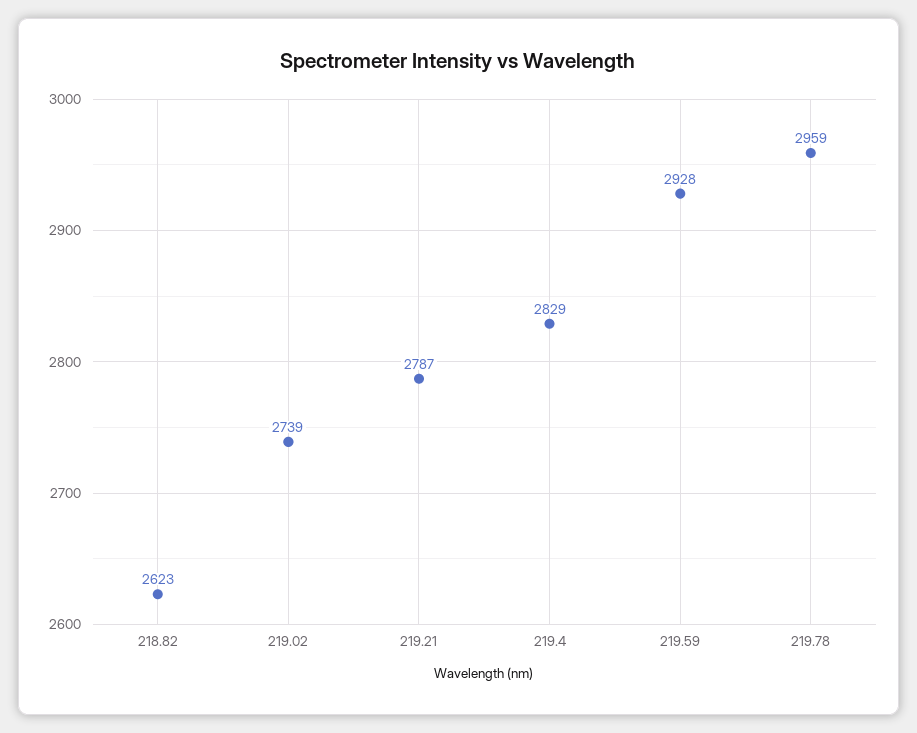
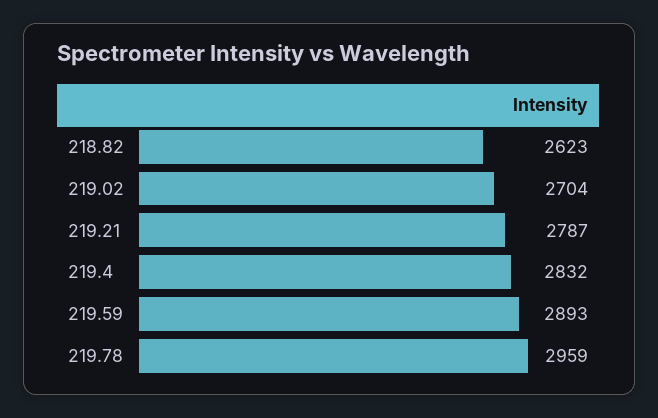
  {
    "218.82": 2623,
-   "219.02": 2739,
+   "219.02": 2704,
    "219.21": 2787,
-   "219.4": 2829,
+   "219.4": 2832,
-   "219.59": 2928,
+   "219.59": 2893,
    "219.78": 2959
  }

